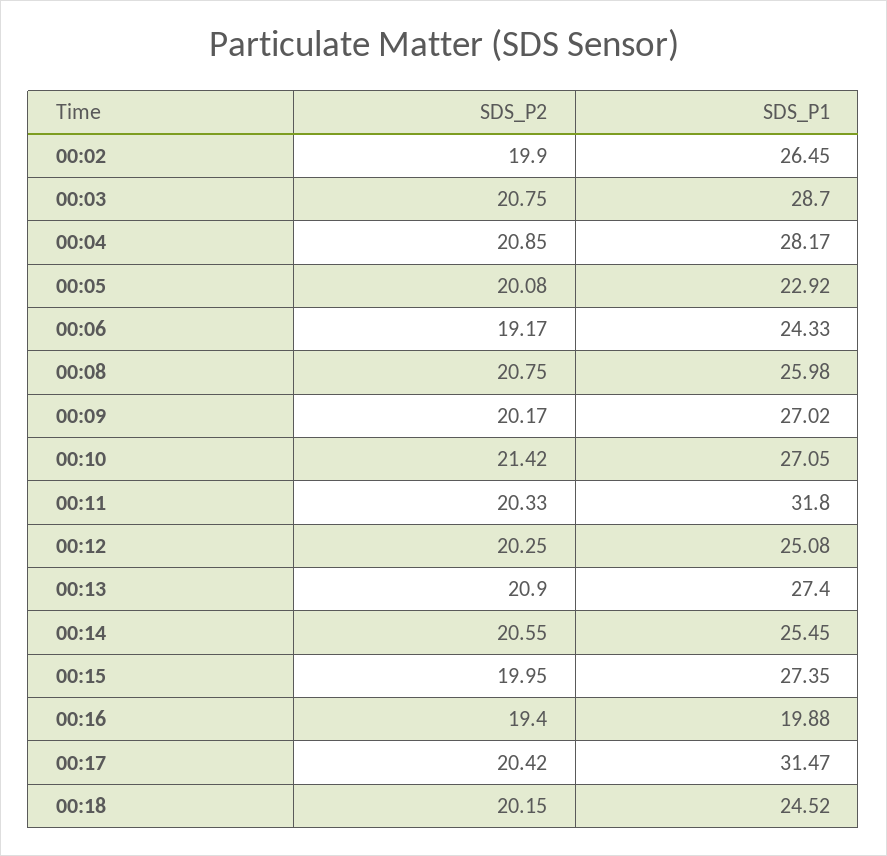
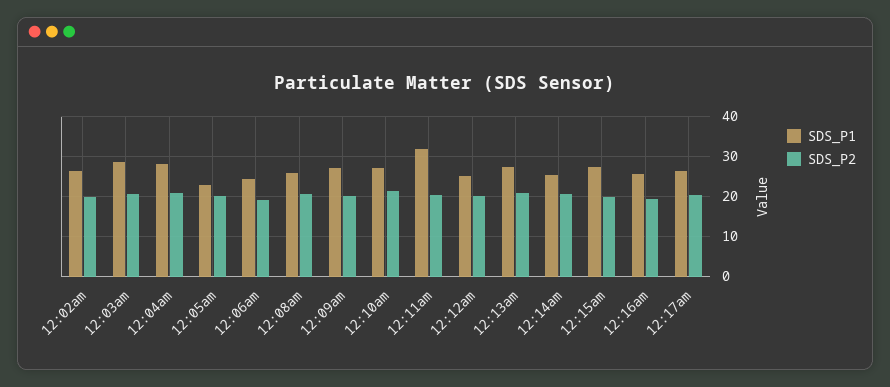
  {
    "SDS_P2": {
      "00:02": 19.9,
      "00:03": 20.75,
      "00:04": 20.85,
      "00:05": 20.08,
      "00:06": 19.17,
      "00:08": 20.75,
      "00:09": 20.17,
      "00:10": 21.42,
      "00:11": 20.33,
      "00:12": 20.25,
      "00:13": 20.9,
      "00:14": 20.55,
      "00:15": 19.95,
      "00:16": 19.4,
-     "00:17": 20.42,
+     "00:17": 20.42
-     "00:18": 20.15
    },
    "SDS_P1": {
      "00:02": 26.45,
      "00:03": 28.7,
      "00:04": 28.17,
      "00:05": 22.92,
      "00:06": 24.33,
      "00:08": 25.98,
      "00:09": 27.02,
      "00:10": 27.05,
      "00:11": 31.8,
      "00:12": 25.08,
      "00:13": 27.4,
      "00:14": 25.45,
      "00:15": 27.35,
-     "00:16": 19.88,
+     "00:16": 26,
-     "00:17": 31.47,
+     "00:17": 26
-     "00:18": 24.52
    }
  }

